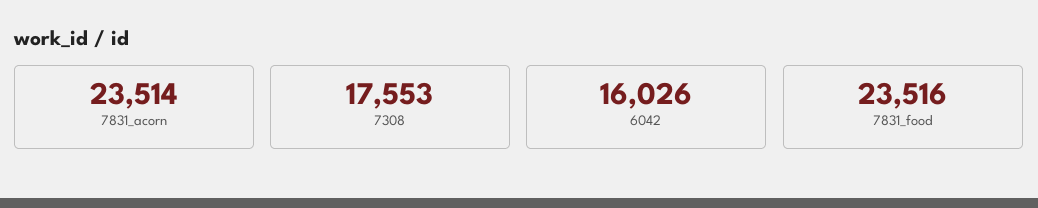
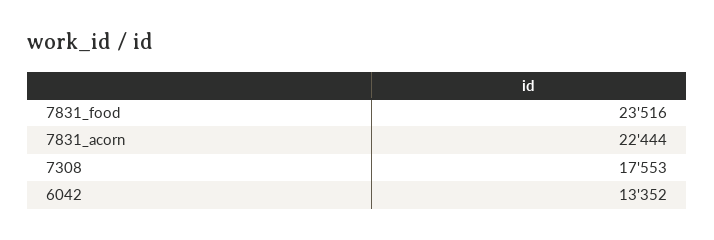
  {
-   "7831_acorn": 23514,
+   "7831_acorn": 22444,
    "7308": 17553,
-   "6042": 16026,
+   "6042": 13352,
    "7831_food": 23516
  }

